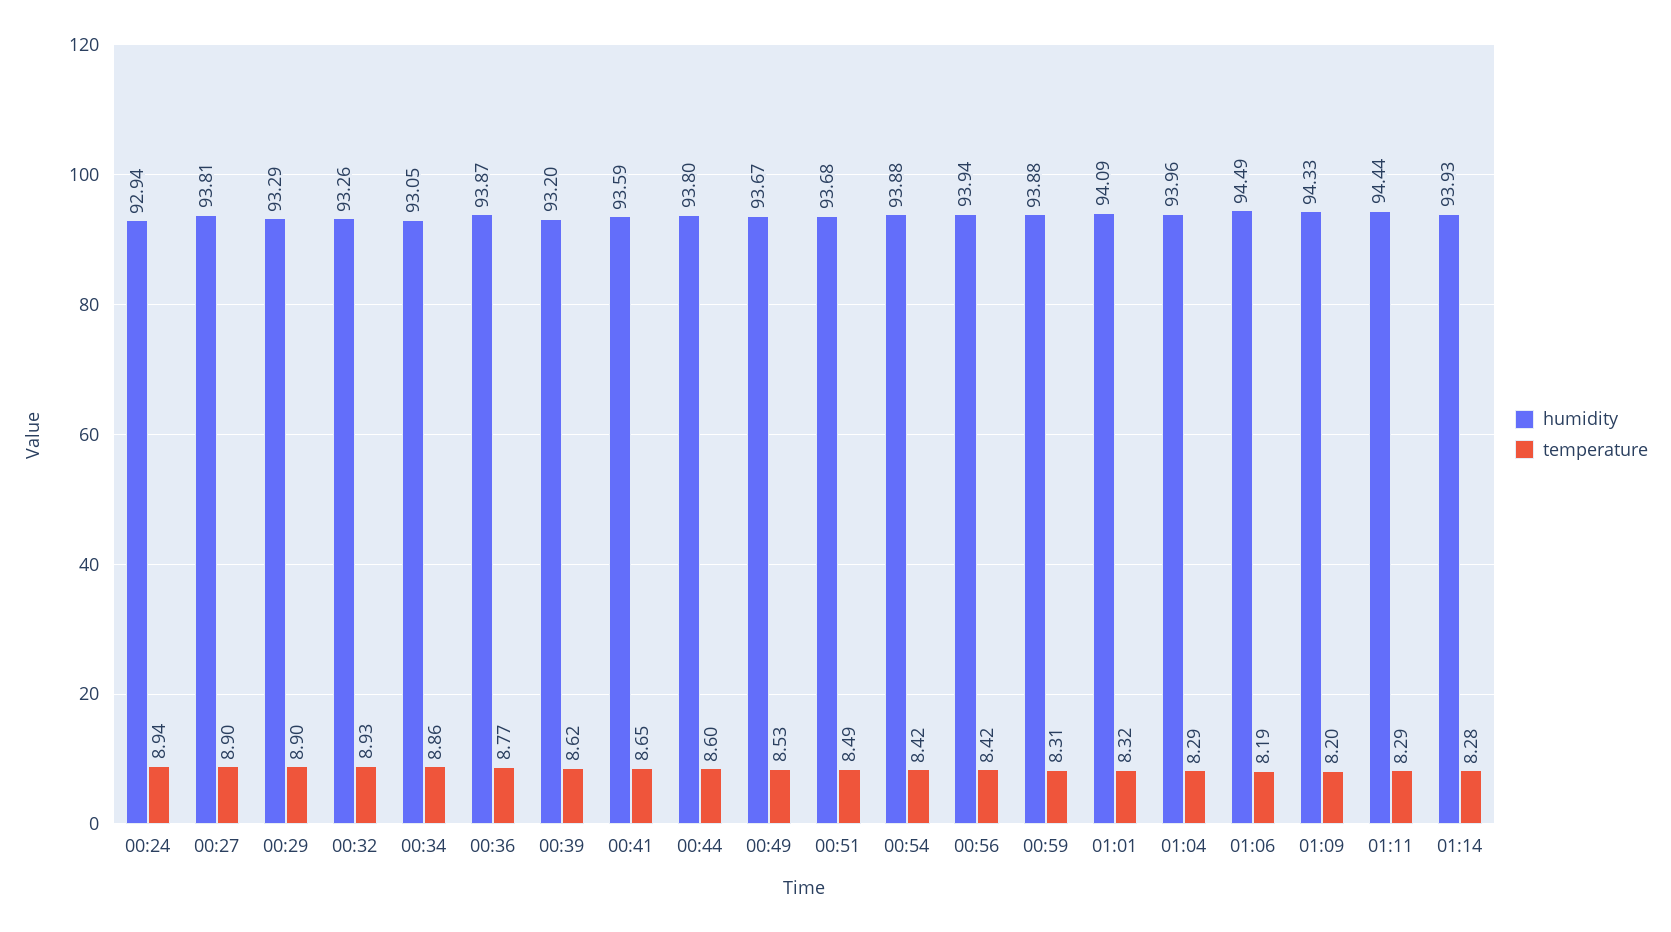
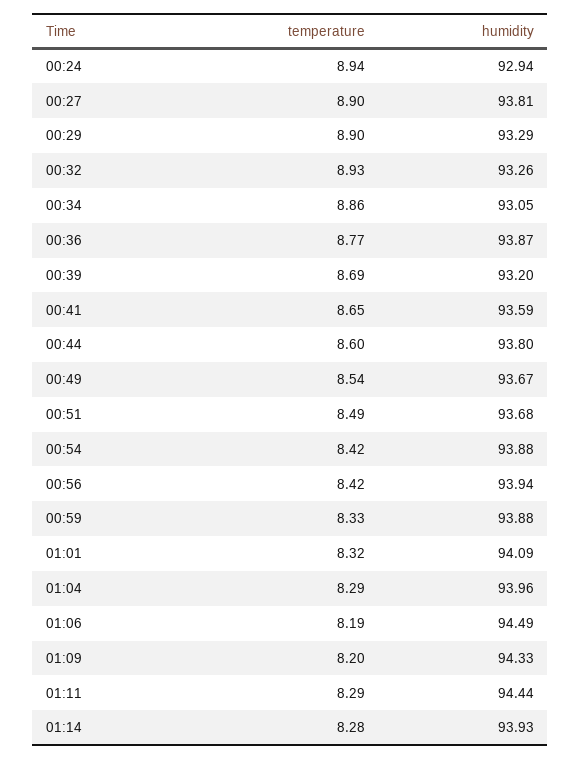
  {
    "humidity": {
      "00:24": 92.94,
      "00:27": 93.81,
      "00:29": 93.29,
      "00:32": 93.26,
      "00:34": 93.05,
      "00:36": 93.87,
      "00:39": 93.2,
      "00:41": 93.59,
      "00:44": 93.8,
      "00:49": 93.67,
      "00:51": 93.68,
      "00:54": 93.88,
      "00:56": 93.94,
      "00:59": 93.88,
      "01:01": 94.09,
      "01:04": 93.96,
      "01:06": 94.49,
      "01:09": 94.33,
      "01:11": 94.44,
      "01:14": 93.93
    },
    "temperature": {
      "00:24": 8.94,
      "00:27": 8.9,
      "00:29": 8.9,
      "00:32": 8.93,
      "00:34": 8.86,
      "00:36": 8.77,
-     "00:39": 8.62,
+     "00:39": 8.69,
      "00:41": 8.65,
      "00:44": 8.6,
-     "00:49": 8.53,
+     "00:49": 8.54,
      "00:51": 8.49,
      "00:54": 8.42,
      "00:56": 8.42,
-     "00:59": 8.31,
+     "00:59": 8.33,
      "01:01": 8.32,
      "01:04": 8.29,
      "01:06": 8.19,
      "01:09": 8.2,
      "01:11": 8.29,
      "01:14": 8.28
    }
  }

